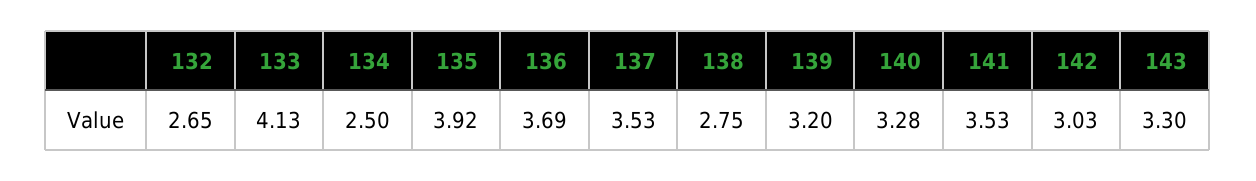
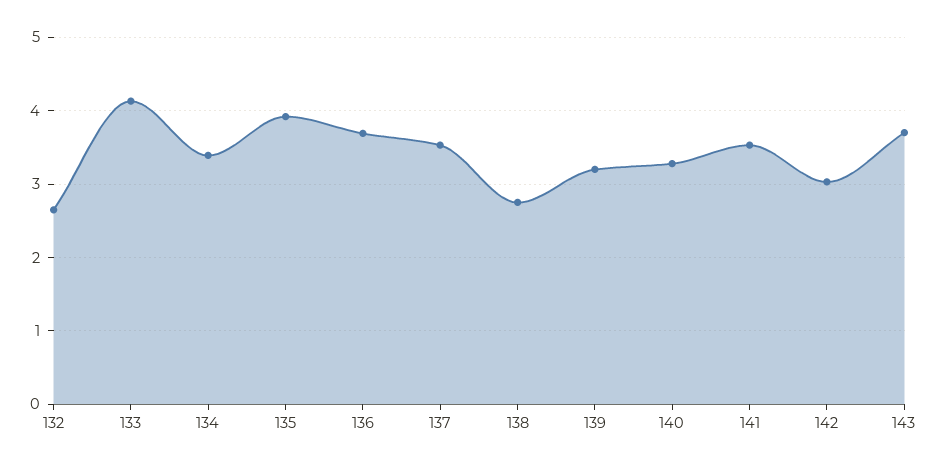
  {
    "132": 2.65,
    "133": 4.13,
-   "134": 2.5,
+   "134": 3.4,
    "135": 3.92,
    "136": 3.69,
    "137": 3.53,
    "138": 2.75,
    "139": 3.2,
    "140": 3.28,
    "141": 3.53,
    "142": 3.03,
-   "143": 3.3
+   "143": 3.7
  }

